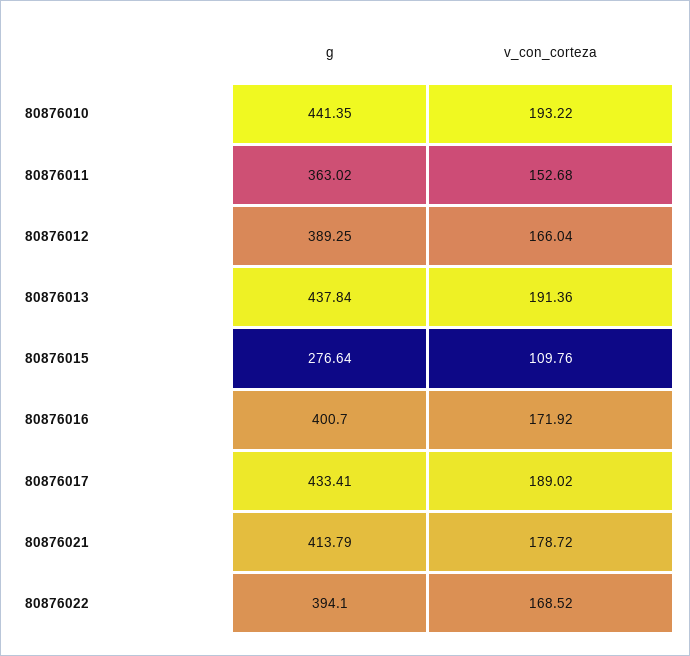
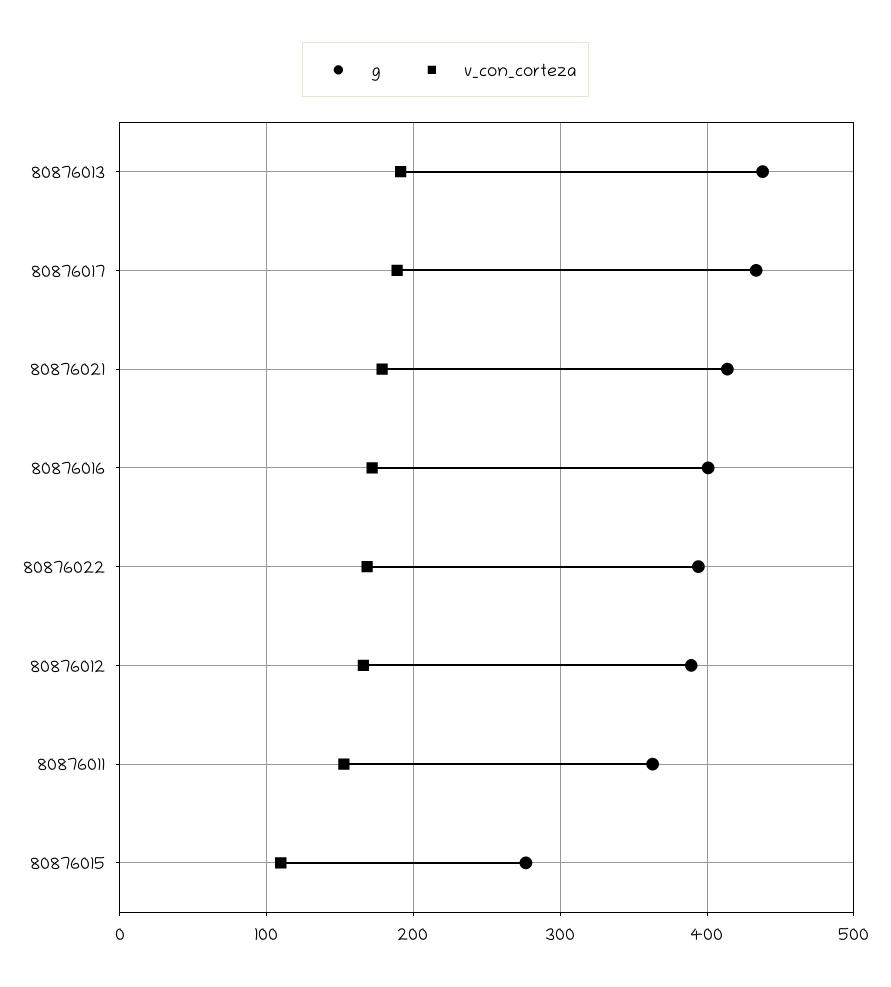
  {
    "g": {
-     "80876010": 441.35,
      "80876011": 363.02,
      "80876012": 389.25,
      "80876013": 437.84,
      "80876015": 276.64,
      "80876016": 400.7,
      "80876017": 433.41,
      "80876021": 413.79,
      "80876022": 394.1
    },
    "v_con_corteza": {
-     "80876010": 193.22,
      "80876011": 152.68,
      "80876012": 166.04,
      "80876013": 191.36,
      "80876015": 109.76,
      "80876016": 171.92,
      "80876017": 189.02,
      "80876021": 178.72,
      "80876022": 168.52
    }
  }

